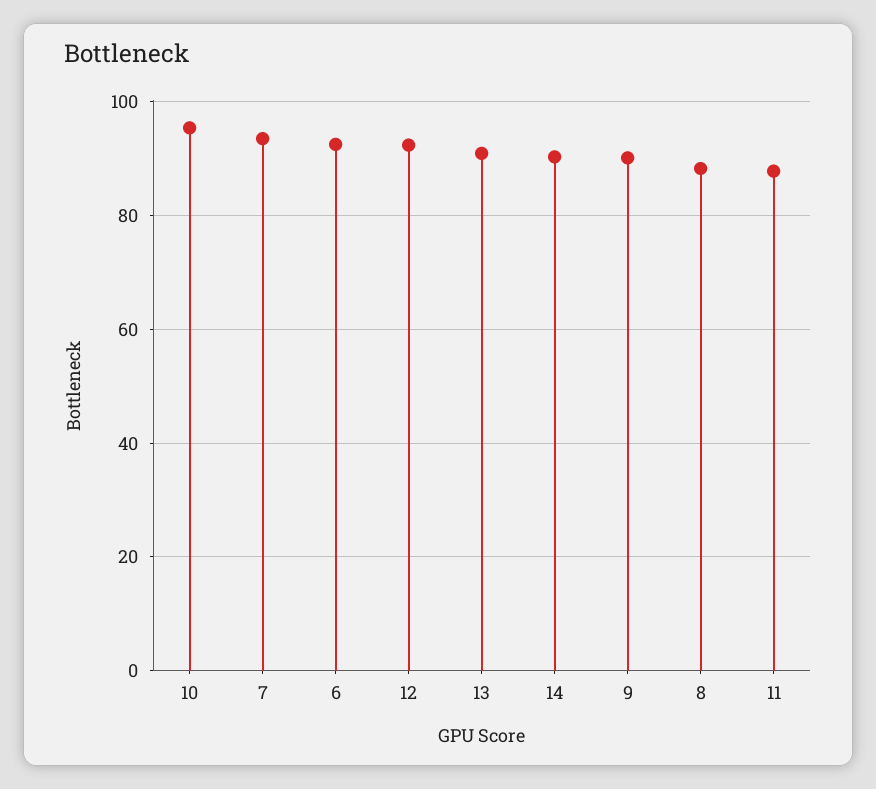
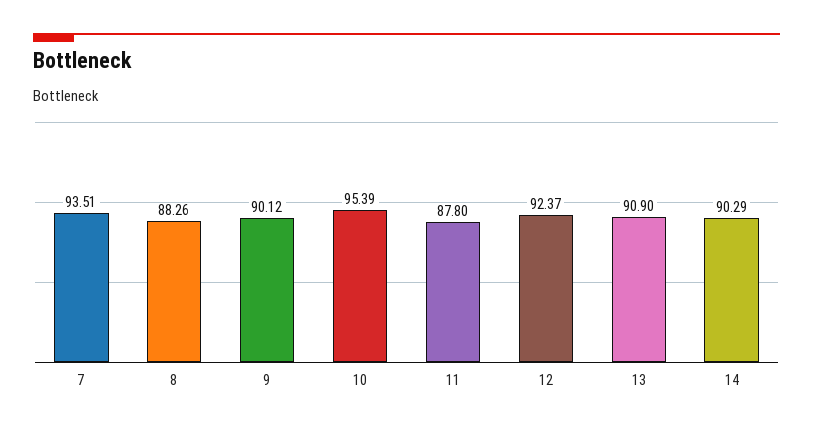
  {
    "10": 95.39,
    "7": 93.51,
-   "6": 92,
    "12": 92.37,
    "13": 90.9,
    "14": 90.29,
    "9": 90.12,
    "8": 88.26,
    "11": 87.8
  }

